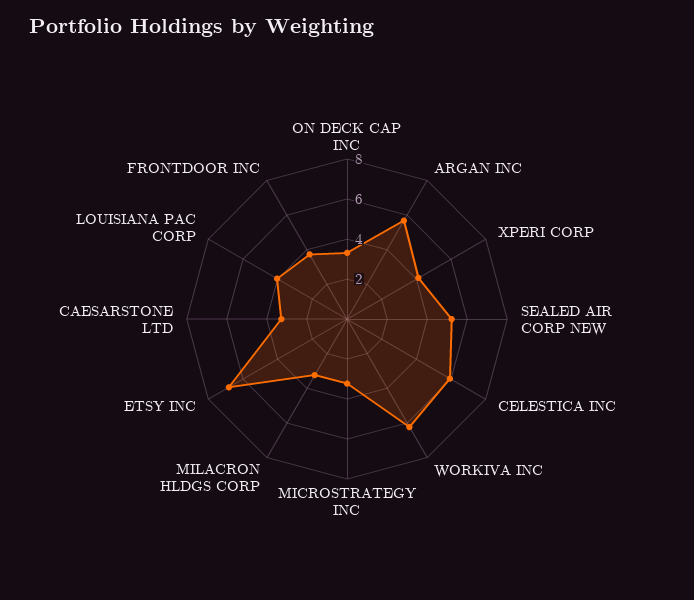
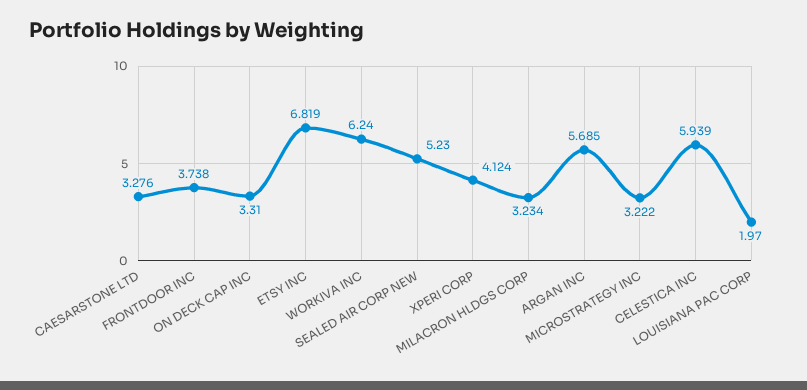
  {
    "ON DECK CAP INC": 3.31,
    "ARGAN INC": 5.685,
    "XPERI CORP": 4.124,
    "SEALED AIR CORP NEW": 5.23,
    "CELESTICA INC": 5.939,
    "WORKIVA INC": 6.24,
    "MICROSTRATEGY INC": 3.222,
    "MILACRON HLDGS CORP": 3.234,
    "ETSY INC": 6.819,
    "CAESARSTONE LTD": 3.276,
-   "LOUISIANA PAC CORP": 4,
+   "LOUISIANA PAC CORP": 1.97,
    "FRONTDOOR INC": 3.738
  }

